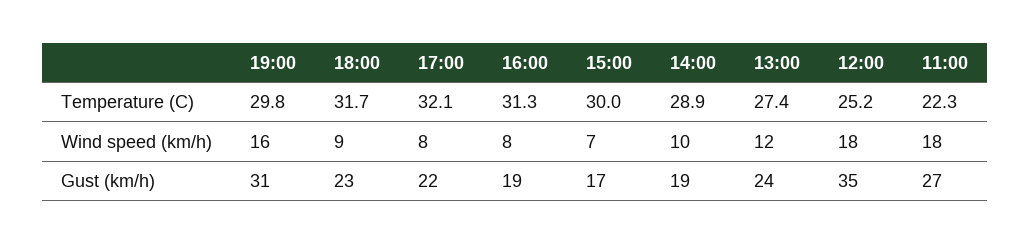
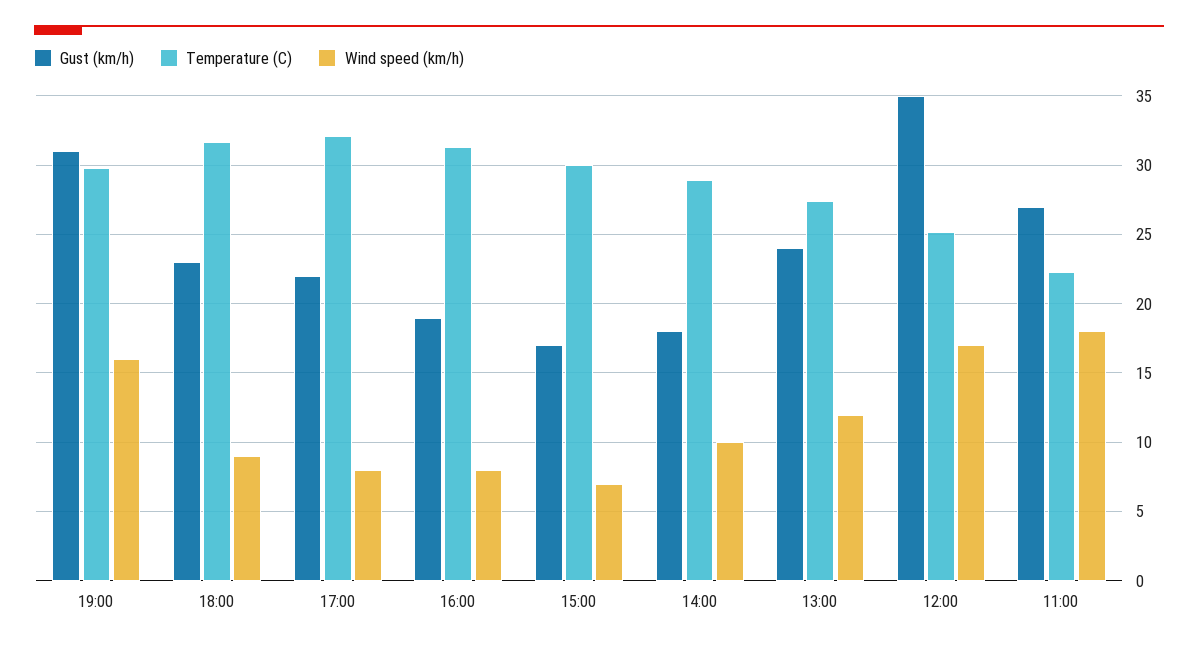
  {
    "Temperature (C)": {
      "19:00": 29.8,
      "18:00": 31.7,
      "17:00": 32.1,
      "16:00": 31.3,
      "15:00": 30,
      "14:00": 28.9,
      "13:00": 27.4,
      "12:00": 25.2,
      "11:00": 22.3
    },
    "Wind speed (km/h)": {
      "19:00": 16,
      "18:00": 9,
      "17:00": 8,
      "16:00": 8,
      "15:00": 7,
      "14:00": 10,
      "13:00": 12,
-     "12:00": 18,
+     "12:00": 17,
      "11:00": 18
    },
    "Gust (km/h)": {
      "19:00": 31,
      "18:00": 23,
      "17:00": 22,
      "16:00": 19,
      "15:00": 17,
-     "14:00": 19,
+     "14:00": 18,
      "13:00": 24,
      "12:00": 35,
      "11:00": 27
    }
  }

